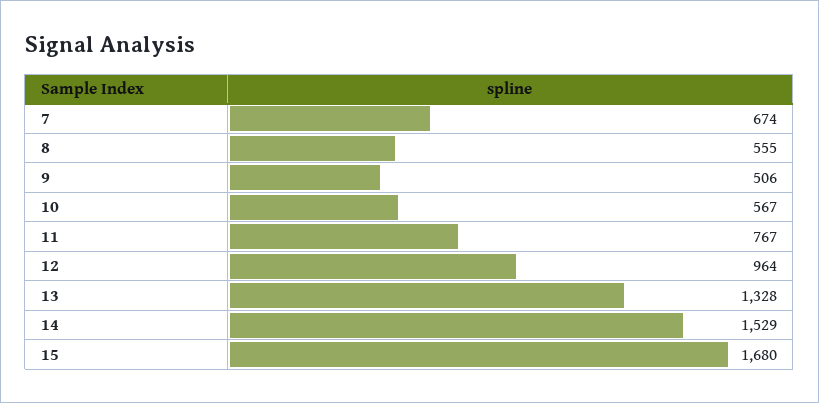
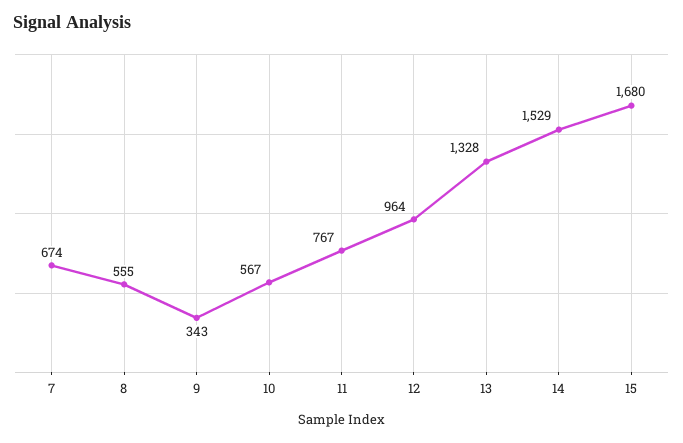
  {
    "7": 674,
    "8": 555,
-   "9": 506,
+   "9": 343,
    "10": 567,
    "11": 767,
    "12": 964,
    "13": 1328,
    "14": 1529,
    "15": 1680
  }

